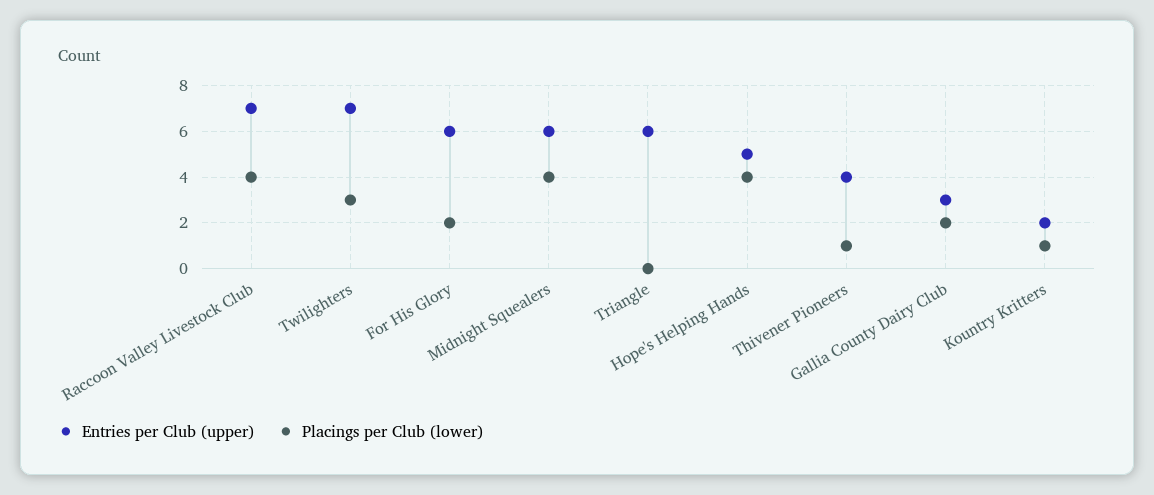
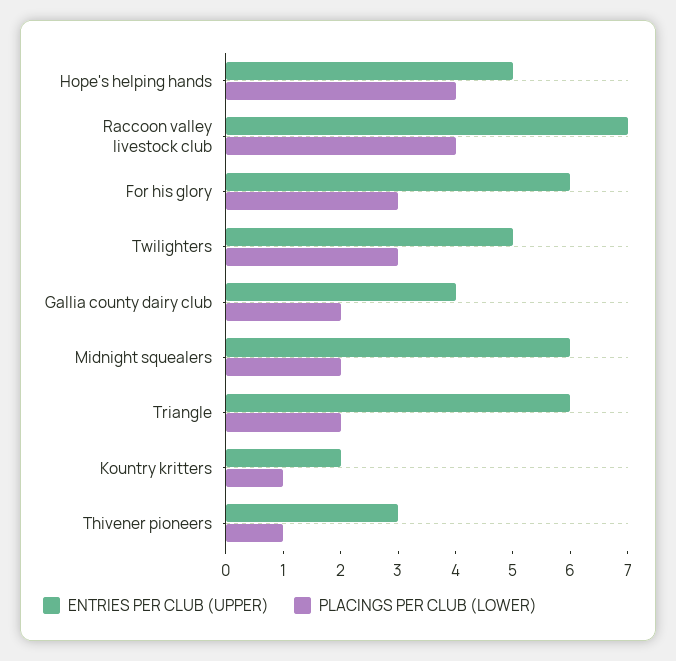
  {
    "Entries per Club (upper)": {
      "Raccoon Valley Livestock Club": 7,
-     "Twilighters": 7,
+     "Twilighters": 5,
      "For His Glory": 6,
      "Midnight Squealers": 6,
      "Triangle": 6,
      "Hope's Helping Hands": 5,
-     "Thivener Pioneers": 4,
+     "Thivener Pioneers": 3,
-     "Gallia County Dairy Club": 3,
+     "Gallia County Dairy Club": 4,
      "Kountry Kritters": 2
    },
    "Placings per Club (lower)": {
      "Raccoon Valley Livestock Club": 4,
      "Twilighters": 3,
-     "For His Glory": 2,
+     "For His Glory": 3,
-     "Midnight Squealers": 4,
+     "Midnight Squealers": 2,
-     "Triangle": 0,
+     "Triangle": 2,
      "Hope's Helping Hands": 4,
      "Thivener Pioneers": 1,
      "Gallia County Dairy Club": 2,
      "Kountry Kritters": 1
    }
  }

